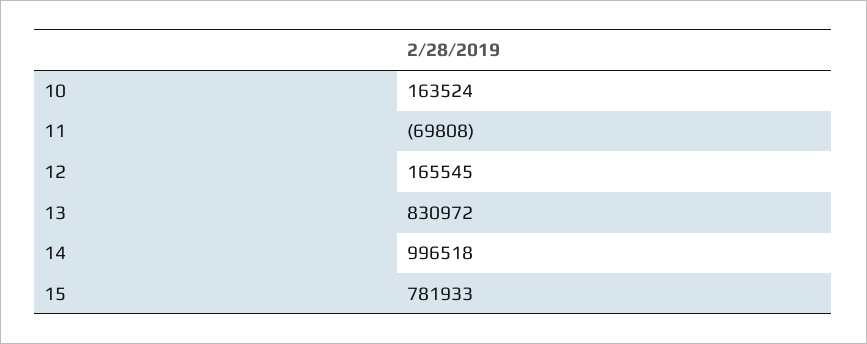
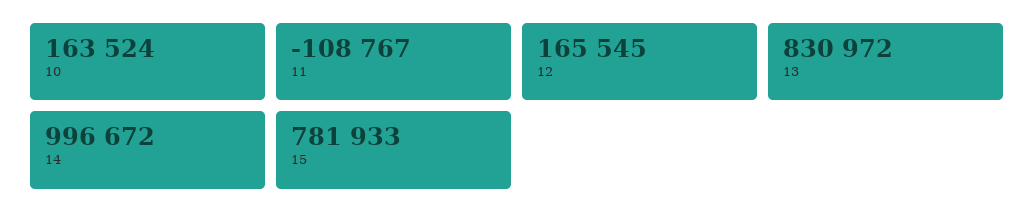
  {
    "10": 163524,
-   "11": -69808,
+   "11": -108767,
    "12": 165545,
    "13": 830972,
-   "14": 996518,
+   "14": 996672,
    "15": 781933
  }

